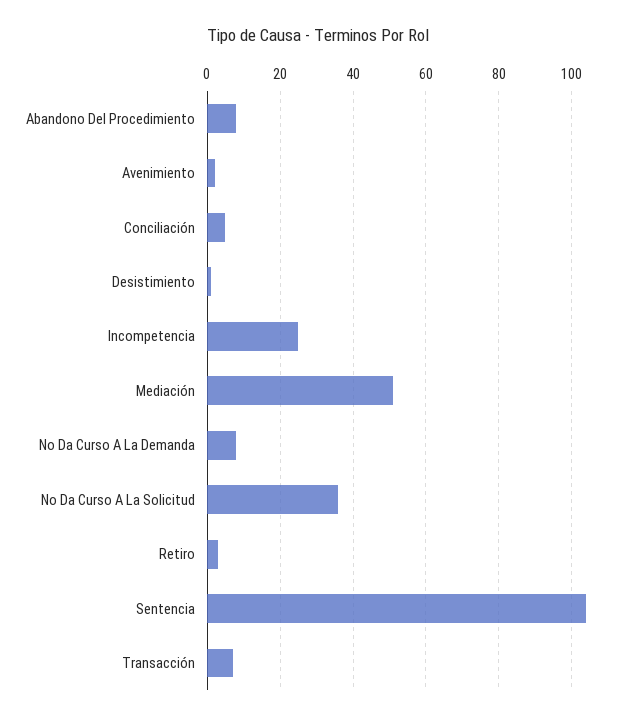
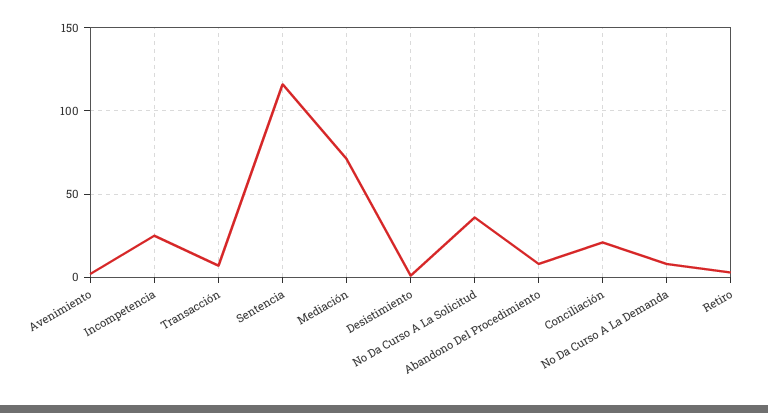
  {
    "Abandono Del Procedimiento": 10,
    "Avenimiento": 0,
-   "Conciliación": 5,
+   "Conciliación": 20,
    "Desistimiento": 0,
    "Incompetencia": 25,
-   "Mediación": 50,
+   "Mediación": 70,
    "No Da Curso A La Demanda": 10,
    "No Da Curso A La Solicitud": 35,
    "Retiro": 5,
-   "Sentencia": 105,
+   "Sentencia": 115,
    "Transacción": 5
  }

